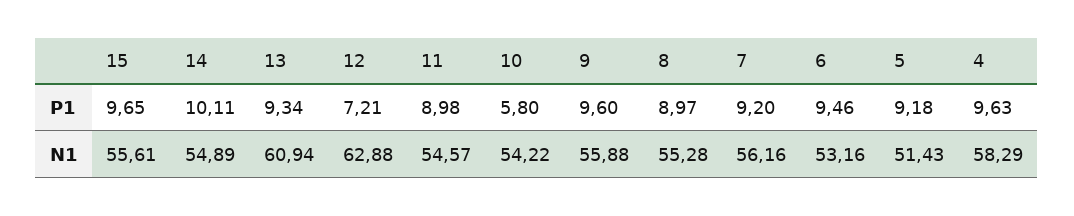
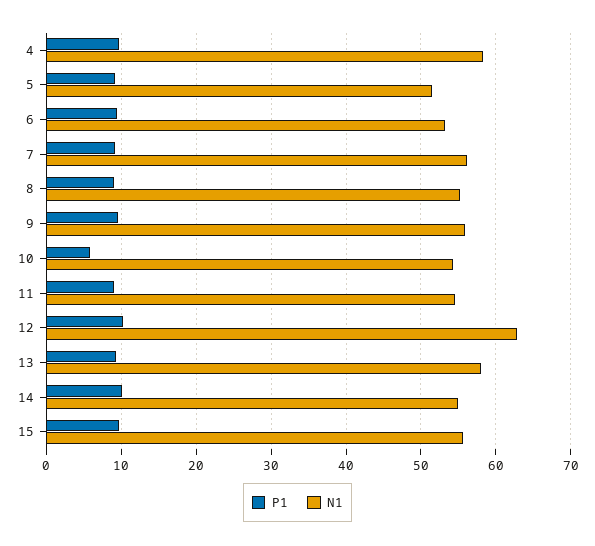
  {
    "P1": {
      "15": 9.65,
      "14": 10.11,
      "13": 9.34,
-     "12": 7.21,
+     "12": 10,
      "11": 8.98,
      "10": 5.8,
      "9": 9.6,
      "8": 8.97,
      "7": 9.2,
      "6": 9.46,
      "5": 9.18,
      "4": 9.63
    },
    "N1": {
      "15": 55.61,
      "14": 54.89,
-     "13": 60.94,
+     "13": 58,
      "12": 62.88,
      "11": 54.57,
      "10": 54.22,
      "9": 55.88,
      "8": 55.28,
      "7": 56.16,
      "6": 53.16,
      "5": 51.43,
      "4": 58.29
    }
  }

